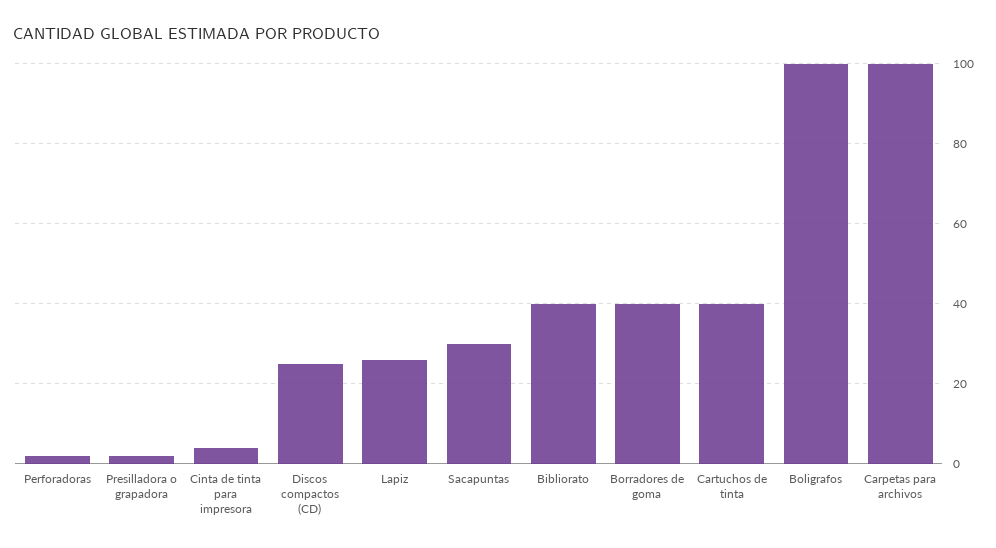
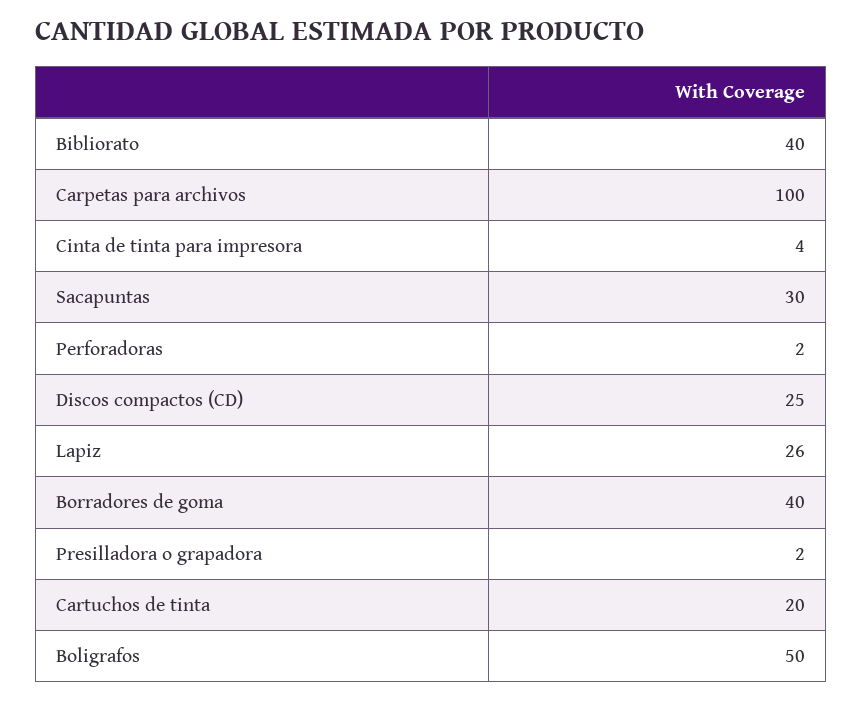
  {
    "Perforadoras": 2,
    "Presilladora o grapadora": 2,
    "Cinta de tinta para impresora": 4,
    "Discos compactos (CD)": 25,
    "Lapiz": 26,
    "Sacapuntas": 30,
    "Bibliorato": 40,
    "Borradores de goma": 40,
-   "Cartuchos de tinta": 40,
+   "Cartuchos de tinta": 20,
-   "Boligrafos": 100,
+   "Boligrafos": 50,
    "Carpetas para archivos": 100
  }

